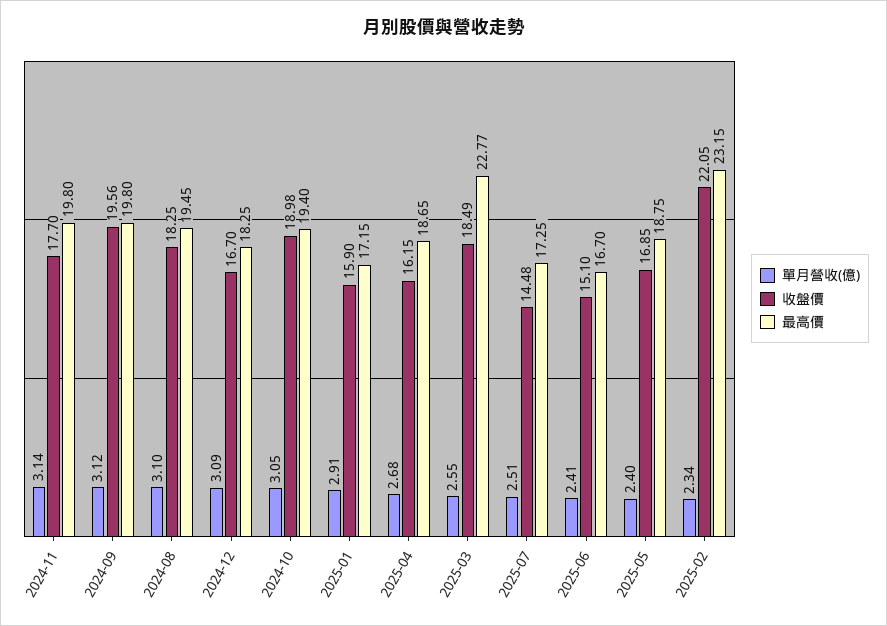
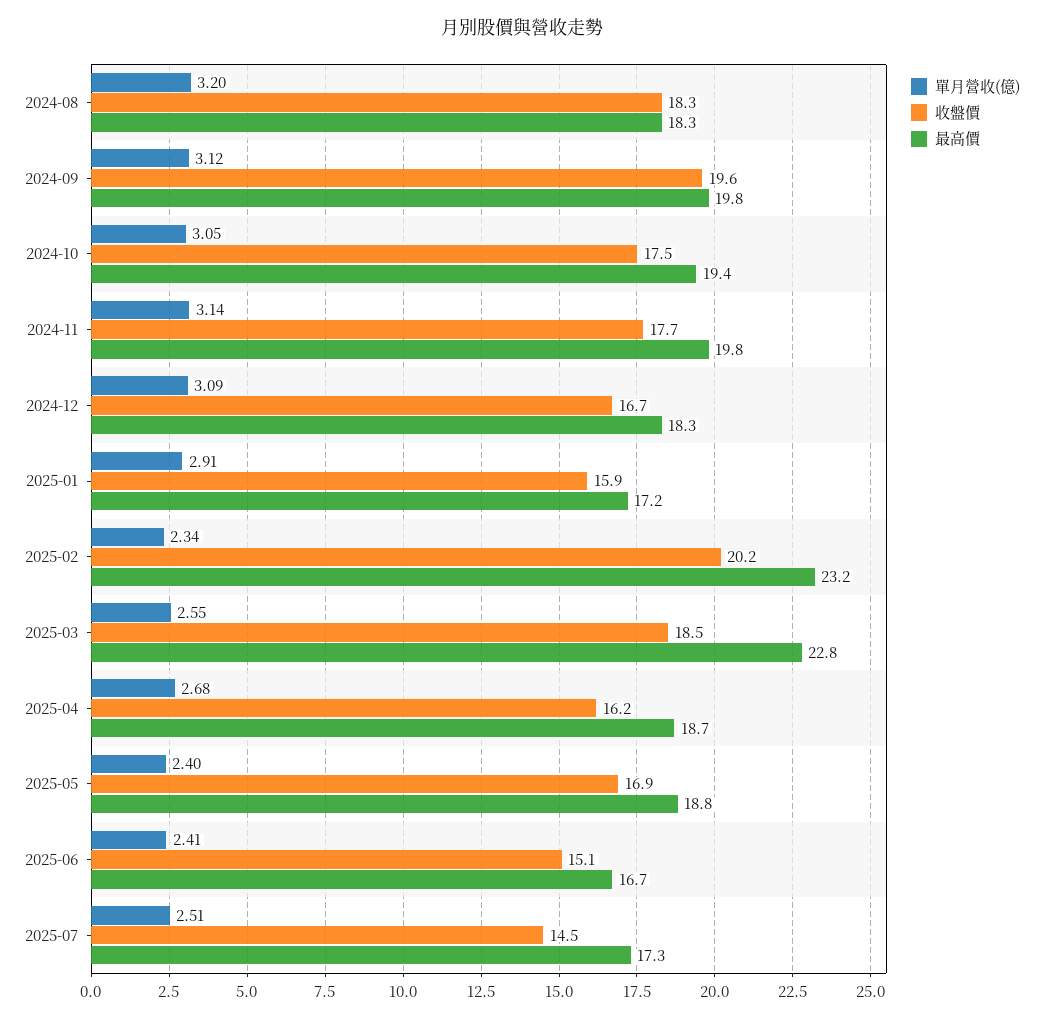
  {
    "單月營收(億)": {
      "2024-11": 3.14,
      "2024-09": 3.12,
-     "2024-08": 3.1,
+     "2024-08": 3.2,
      "2024-12": 3.09,
      "2024-10": 3.05,
      "2025-01": 2.91,
      "2025-04": 2.68,
      "2025-03": 2.55,
      "2025-07": 2.51,
      "2025-06": 2.41,
      "2025-05": 2.4,
      "2025-02": 2.34
    },
    "收盤價": {
      "2024-11": 17.7,
      "2024-09": 19.56,
      "2024-08": 18.25,
      "2024-12": 16.7,
-     "2024-10": 18.98,
+     "2024-10": 17.5,
      "2025-01": 15.9,
      "2025-04": 16.15,
      "2025-03": 18.49,
      "2025-07": 14.48,
      "2025-06": 15.1,
      "2025-05": 16.85,
-     "2025-02": 22.05
+     "2025-02": 20.2
    },
    "最高價": {
      "2024-11": 19.8,
      "2024-09": 19.8,
-     "2024-08": 19.45,
+     "2024-08": 18.3,
      "2024-12": 18.25,
      "2024-10": 19.4,
      "2025-01": 17.15,
      "2025-04": 18.65,
      "2025-03": 22.77,
      "2025-07": 17.25,
      "2025-06": 16.7,
      "2025-05": 18.75,
      "2025-02": 23.15
    }
  }

